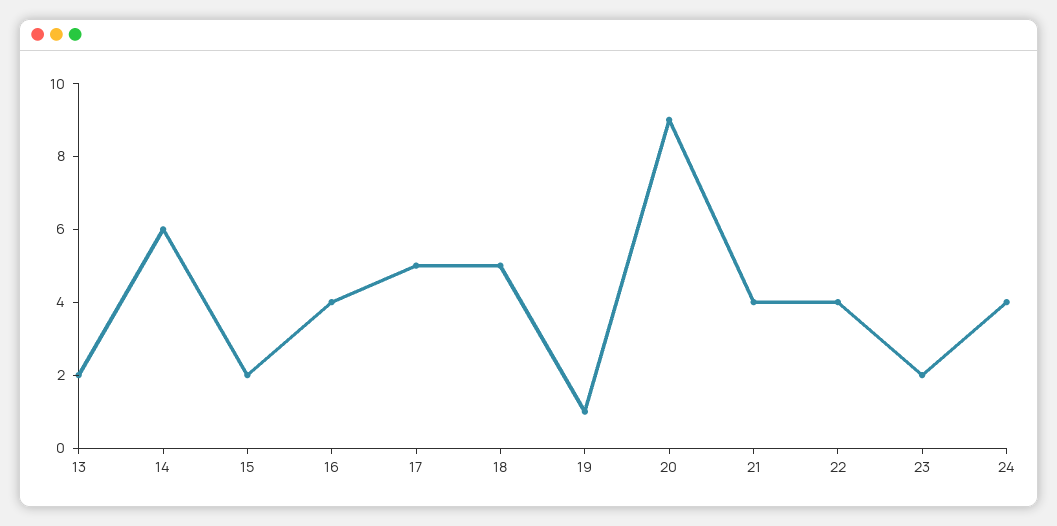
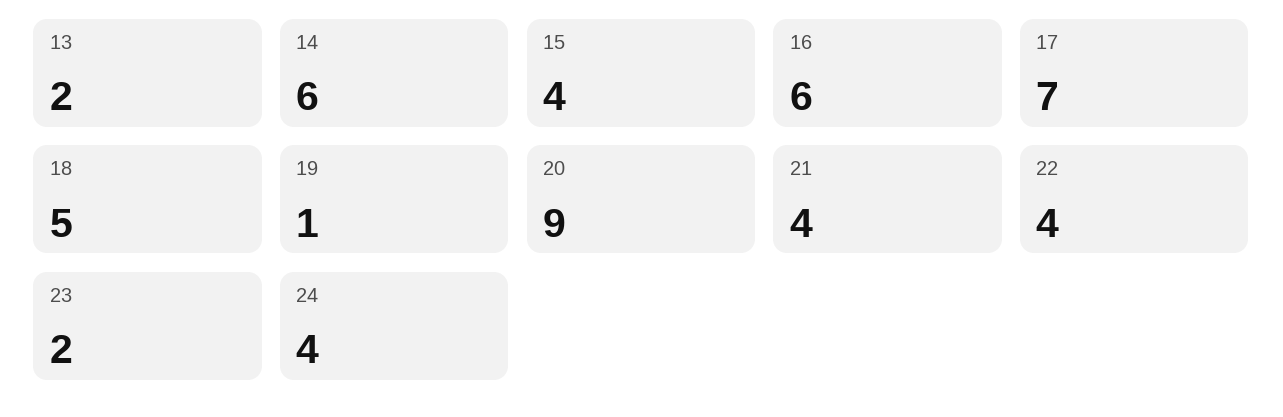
  {
    "13": 2,
    "14": 6,
-   "15": 2,
+   "15": 4,
-   "16": 4,
+   "16": 6,
-   "17": 5,
+   "17": 7,
    "18": 5,
    "19": 1,
    "20": 9,
    "21": 4,
    "22": 4,
    "23": 2,
    "24": 4
  }

